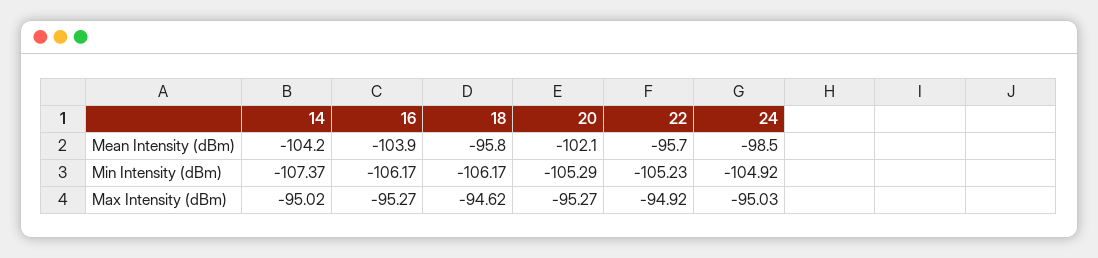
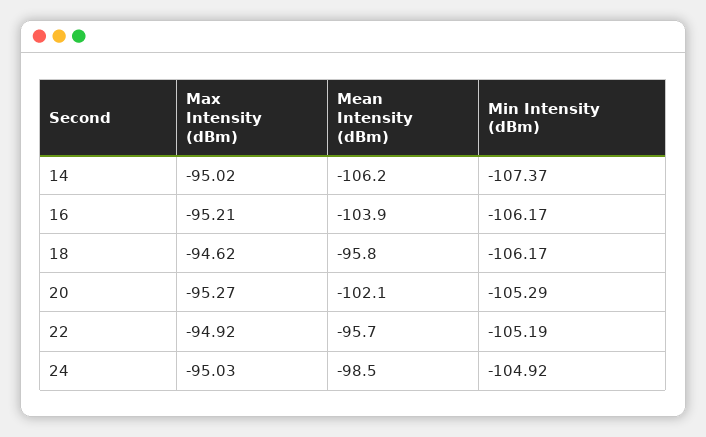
  {
    "14": {
-     "Mean Intensity (dBm)": -104.2,
+     "Mean Intensity (dBm)": -106.2,
      "Min Intensity (dBm)": -107.37,
      "Max Intensity (dBm)": -95.02
    },
    "16": {
      "Mean Intensity (dBm)": -103.9,
      "Min Intensity (dBm)": -106.17,
-     "Max Intensity (dBm)": -95.27
+     "Max Intensity (dBm)": -95.21
    },
    "18": {
      "Mean Intensity (dBm)": -95.8,
      "Min Intensity (dBm)": -106.17,
      "Max Intensity (dBm)": -94.62
    },
    "20": {
      "Mean Intensity (dBm)": -102.1,
      "Min Intensity (dBm)": -105.29,
      "Max Intensity (dBm)": -95.27
    },
    "22": {
      "Mean Intensity (dBm)": -95.7,
-     "Min Intensity (dBm)": -105.23,
+     "Min Intensity (dBm)": -105.19,
      "Max Intensity (dBm)": -94.92
    },
    "24": {
      "Mean Intensity (dBm)": -98.5,
      "Min Intensity (dBm)": -104.92,
      "Max Intensity (dBm)": -95.03
    }
  }

